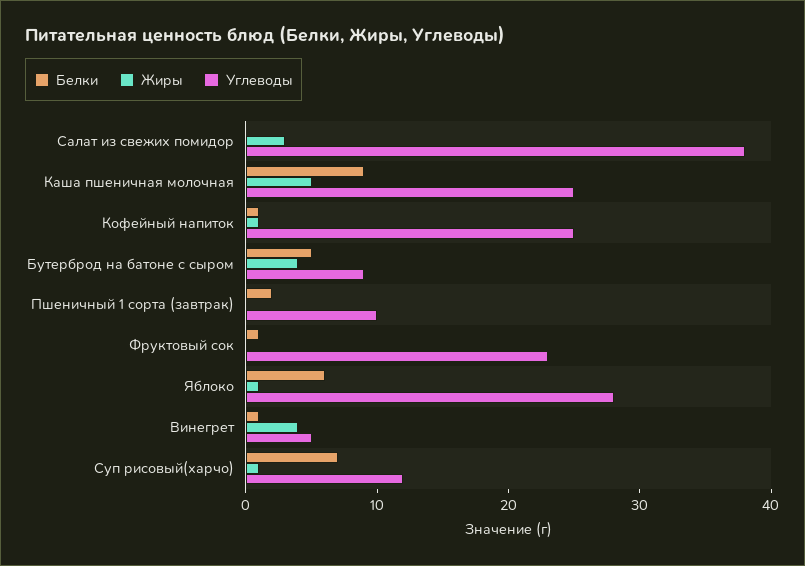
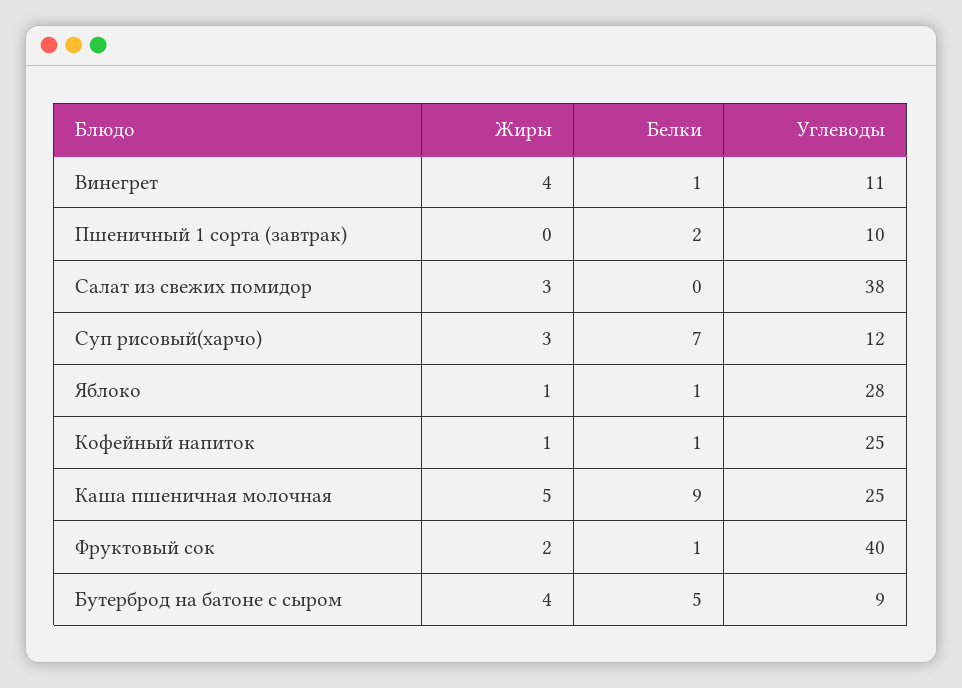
  {
    "Белки": {
      "Салат из свежих помидор": 0,
      "Каша пшеничная молочная": 9,
      "Кофейный напиток": 1,
      "Бутерброд на батоне с сыром": 5,
      "Пшеничный 1 сорта (завтрак)": 2,
      "Фруктовый сок": 1,
-     "Яблоко": 6,
+     "Яблоко": 1,
      "Винегрет": 1,
      "Суп рисовый(харчо)": 7
    },
    "Жиры": {
      "Салат из свежих помидор": 3,
      "Каша пшеничная молочная": 5,
      "Кофейный напиток": 1,
      "Бутерброд на батоне с сыром": 4,
      "Пшеничный 1 сорта (завтрак)": 0,
-     "Фруктовый сок": 0,
+     "Фруктовый сок": 2,
      "Яблоко": 1,
      "Винегрет": 4,
-     "Суп рисовый(харчо)": 1
+     "Суп рисовый(харчо)": 3
    },
    "Углеводы": {
      "Салат из свежих помидор": 38,
      "Каша пшеничная молочная": 25,
      "Кофейный напиток": 25,
      "Бутерброд на батоне с сыром": 9,
      "Пшеничный 1 сорта (завтрак)": 10,
-     "Фруктовый сок": 23,
+     "Фруктовый сок": 40,
      "Яблоко": 28,
-     "Винегрет": 5,
+     "Винегрет": 11,
      "Суп рисовый(харчо)": 12
    }
  }

